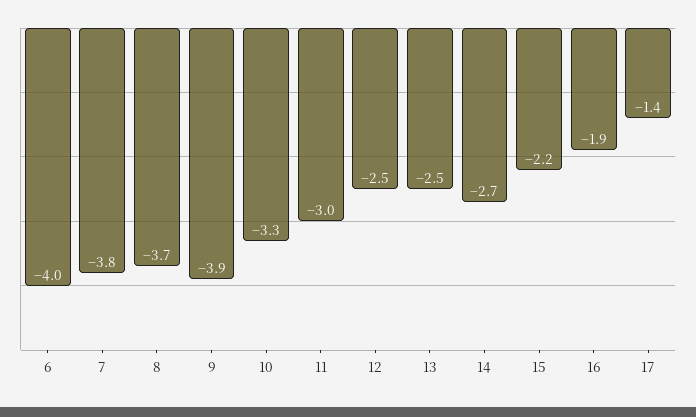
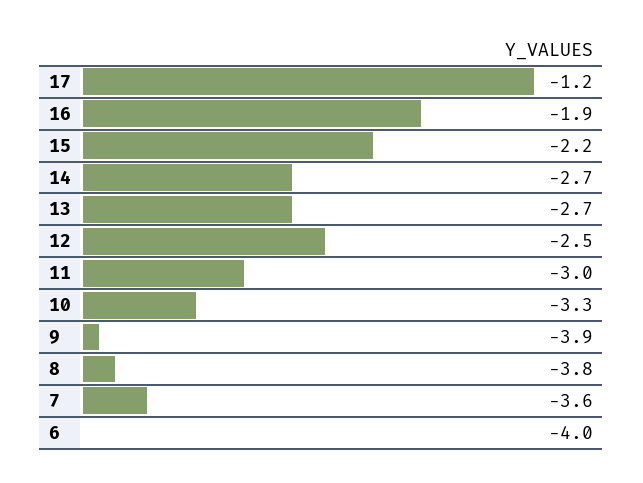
  {
    "6": -4,
-   "7": -3.8,
+   "7": -3.6,
-   "8": -3.7,
+   "8": -3.8,
    "9": -3.9,
    "10": -3.3,
    "11": -3,
    "12": -2.5,
-   "13": -2.5,
+   "13": -2.7,
    "14": -2.7,
    "15": -2.2,
    "16": -1.9,
-   "17": -1.4
+   "17": -1.2
  }

